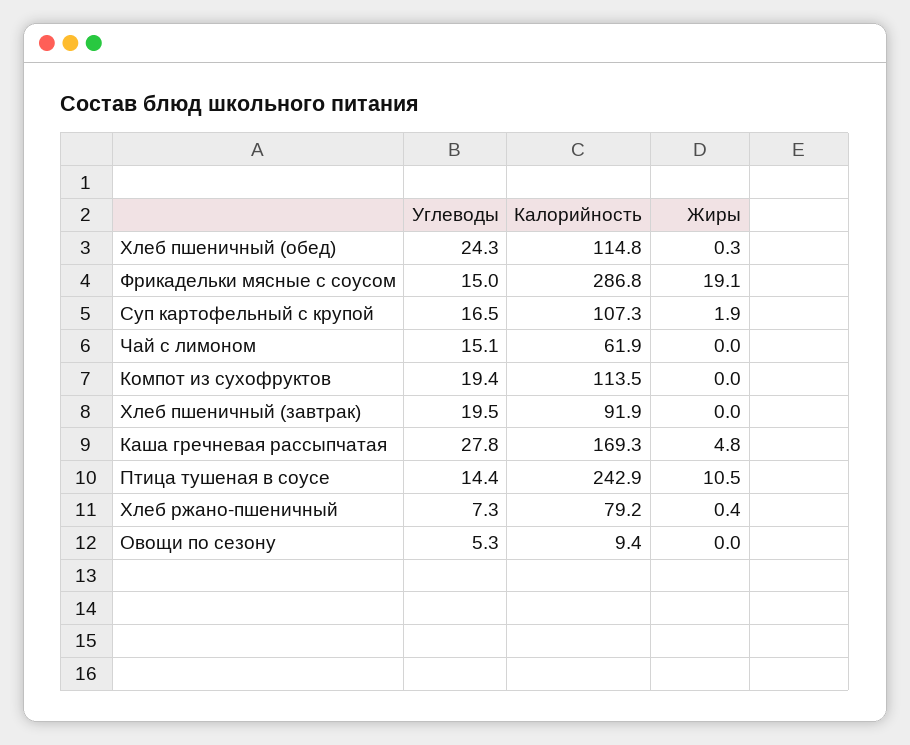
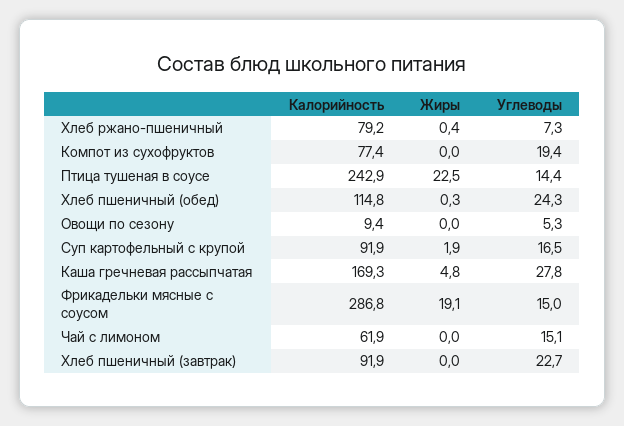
  {
    "Углеводы": {
      "Хлеб пшеничный (обед)": 24.3,
      "Фрикадельки мясные с соусом": 15,
      "Суп картофельный с крупой": 16.5,
      "Чай с лимоном": 15.1,
      "Компот из сухофруктов": 19.4,
-     "Хлеб пшеничный (завтрак)": 19.5,
+     "Хлеб пшеничный (завтрак)": 22.7,
      "Каша гречневая рассыпчатая": 27.8,
      "Птица тушеная в соусе": 14.4,
      "Хлеб ржано-пшеничный": 7.3,
      "Овощи по сезону": 5.3
    },
    "Калорийность": {
      "Хлеб пшеничный (обед)": 114.8,
      "Фрикадельки мясные с соусом": 286.8,
-     "Суп картофельный с крупой": 107.3,
+     "Суп картофельный с крупой": 91.9,
      "Чай с лимоном": 61.9,
-     "Компот из сухофруктов": 113.5,
+     "Компот из сухофруктов": 77.4,
      "Хлеб пшеничный (завтрак)": 91.9,
      "Каша гречневая рассыпчатая": 169.3,
      "Птица тушеная в соусе": 242.9,
      "Хлеб ржано-пшеничный": 79.2,
      "Овощи по сезону": 9.4
    },
    "Жиры": {
      "Хлеб пшеничный (обед)": 0.3,
      "Фрикадельки мясные с соусом": 19.1,
      "Суп картофельный с крупой": 1.9,
      "Чай с лимоном": 0,
      "Компот из сухофруктов": 0,
      "Хлеб пшеничный (завтрак)": 0,
      "Каша гречневая рассыпчатая": 4.8,
-     "Птица тушеная в соусе": 10.5,
+     "Птица тушеная в соусе": 22.5,
      "Хлеб ржано-пшеничный": 0.4,
      "Овощи по сезону": 0
    }
  }

